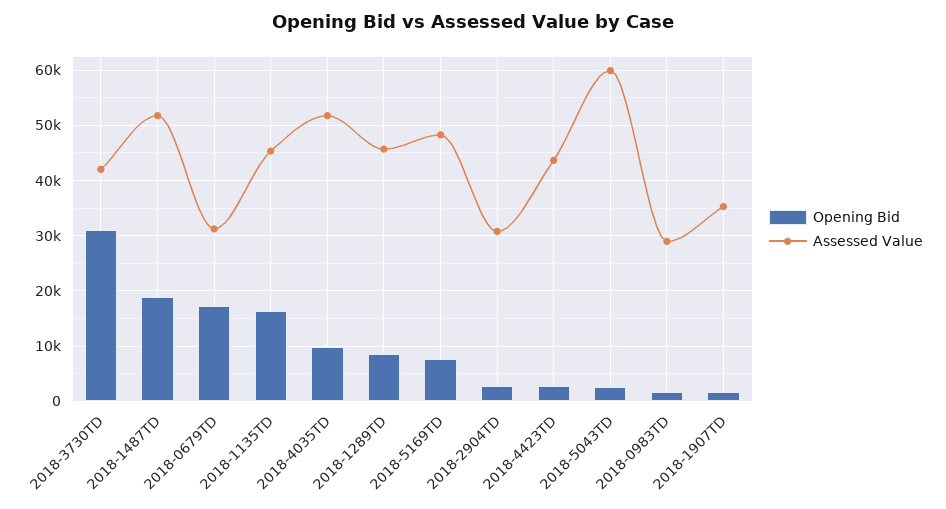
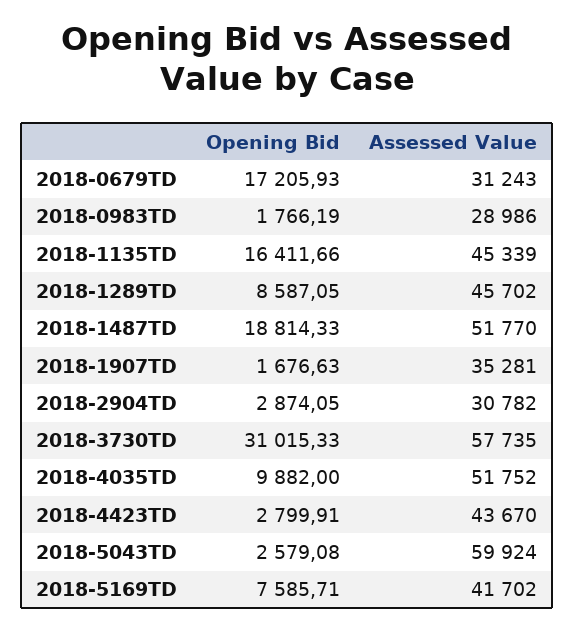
  {
    "Opening Bid": {
      "2018-3730TD": 31015.33,
      "2018-1487TD": 18814.33,
      "2018-0679TD": 17205.93,
      "2018-1135TD": 16411.66,
      "2018-4035TD": 9882,
      "2018-1289TD": 8587.05,
      "2018-5169TD": 7585.71,
      "2018-2904TD": 2874.05,
      "2018-4423TD": 2799.91,
      "2018-5043TD": 2579.08,
      "2018-0983TD": 1766.19,
      "2018-1907TD": 1676.63
    },
    "Assessed Value": {
-     "2018-3730TD": 42000,
+     "2018-3730TD": 57735,
      "2018-1487TD": 51770,
      "2018-0679TD": 31243,
      "2018-1135TD": 45339,
      "2018-4035TD": 51752,
      "2018-1289TD": 45702,
-     "2018-5169TD": 48000,
+     "2018-5169TD": 41702,
      "2018-2904TD": 30782,
      "2018-4423TD": 43670,
      "2018-5043TD": 59924,
      "2018-0983TD": 28986,
      "2018-1907TD": 35281
    }
  }

